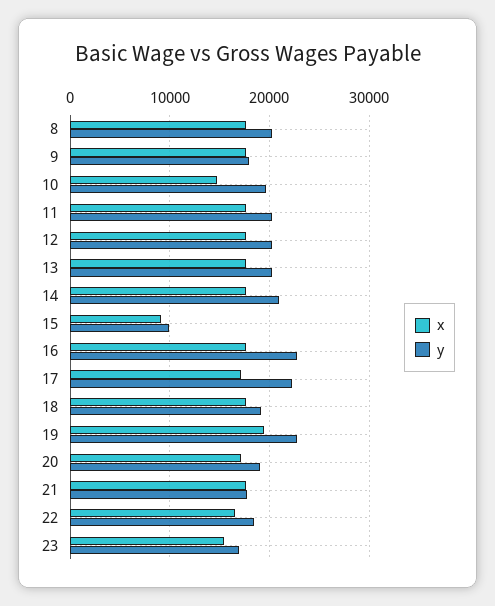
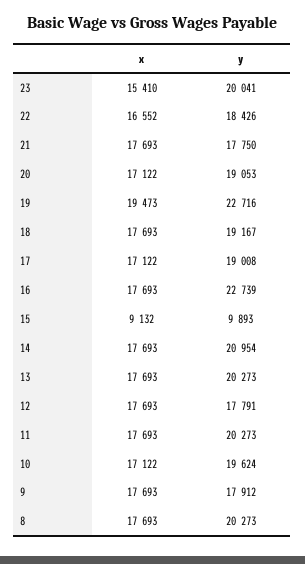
  {
    "x": {
      "8": 17693,
      "9": 17693,
-     "10": 15000,
+     "10": 17122,
      "11": 17693,
      "12": 17693,
      "13": 17693,
      "14": 17693,
      "15": 9132,
      "16": 17693,
      "17": 17122,
      "18": 17693,
      "19": 19473,
      "20": 17122,
      "21": 17693,
      "22": 16552,
      "23": 15410
    },
    "y": {
      "8": 20273,
      "9": 17912,
      "10": 19624,
      "11": 20273,
-     "12": 20000,
+     "12": 17791,
      "13": 20273,
      "14": 20954,
      "15": 9893,
      "16": 22739,
-     "17": 22000,
+     "17": 19008,
      "18": 19167,
      "19": 22716,
      "20": 19053,
      "21": 17750,
      "22": 18426,
-     "23": 17000
+     "23": 20041
    }
  }

